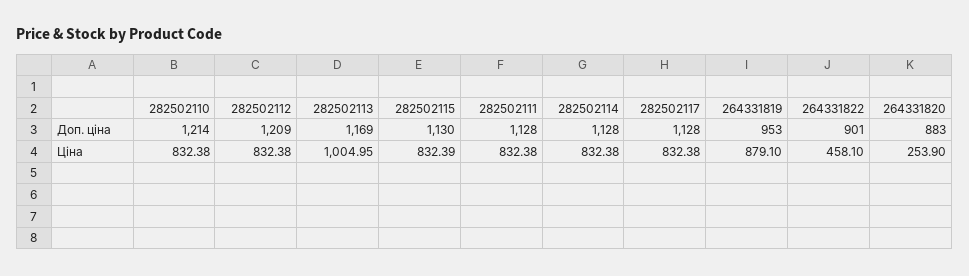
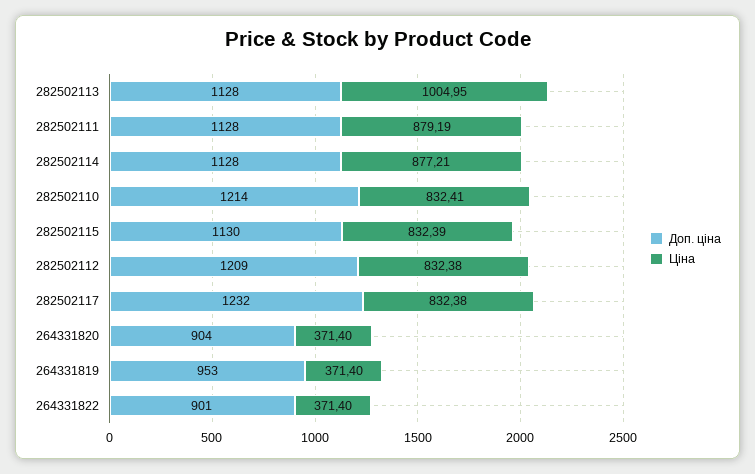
  {
    "Доп. ціна": {
      "282502110": 1214,
      "282502112": 1209,
-     "282502113": 1169,
+     "282502113": 1128,
      "282502115": 1130,
      "282502111": 1128,
      "282502114": 1128,
-     "282502117": 1128,
+     "282502117": 1232,
      "264331819": 953,
      "264331822": 901,
-     "264331820": 883
+     "264331820": 904
    },
    "Ціна": {
-     "282502110": 832.38,
+     "282502110": 832.41,
      "282502112": 832.38,
      "282502113": 1004.95,
      "282502115": 832.39,
-     "282502111": 832.38,
+     "282502111": 879.19,
-     "282502114": 832.38,
+     "282502114": 877.21,
      "282502117": 832.38,
-     "264331819": 879.1,
+     "264331819": 371.4,
-     "264331822": 458.1,
+     "264331822": 371.4,
-     "264331820": 253.9
+     "264331820": 371.4
    }
  }

